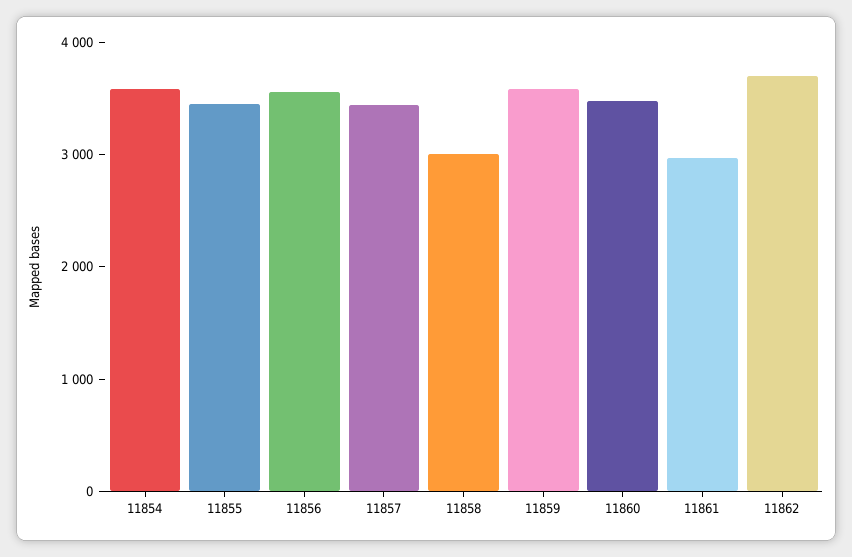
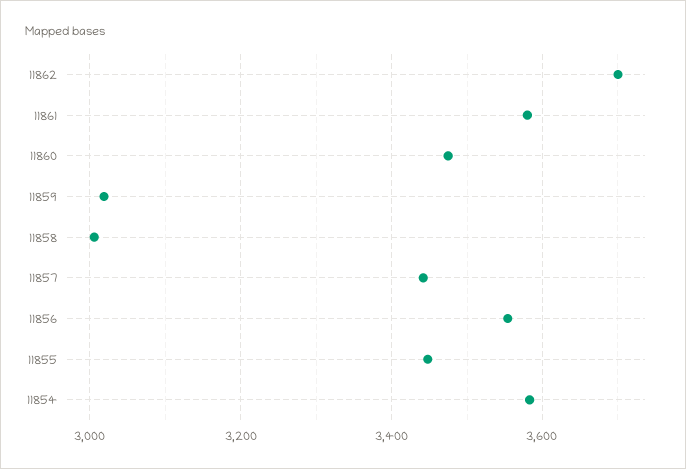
  {
    "11854": 3580,
    "11855": 3440,
    "11856": 3560,
    "11857": 3440,
    "11858": 3000,
-   "11859": 3600,
+   "11859": 3020,
    "11860": 3480,
-   "11861": 3000,
+   "11861": 3580,
    "11862": 3700
  }

